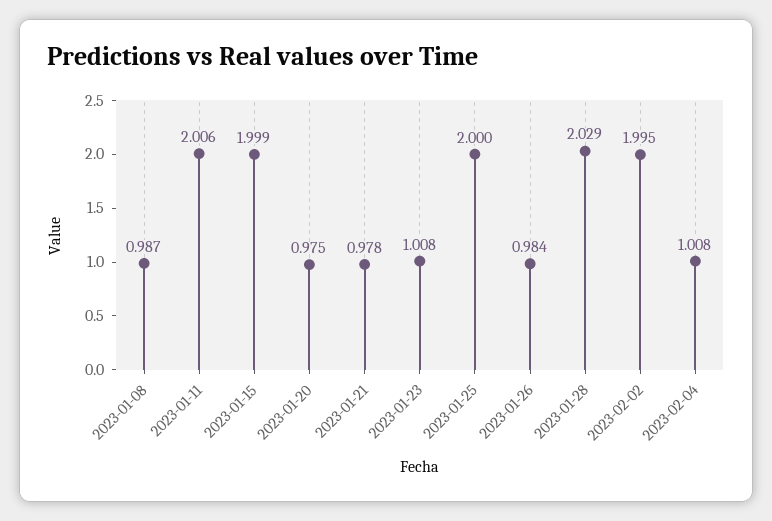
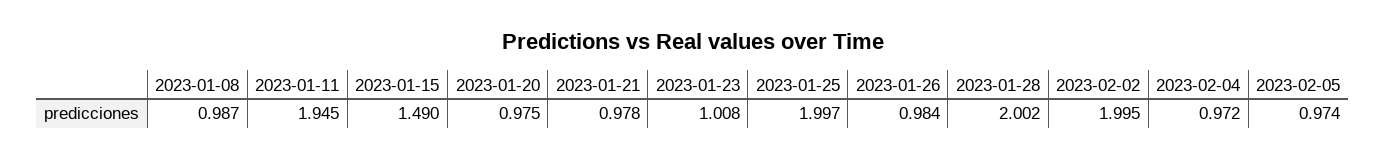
  {
    "2023-01-08": 0.987,
-   "2023-01-11": 2.006,
+   "2023-01-11": 1.945,
-   "2023-01-15": 1.999,
+   "2023-01-15": 1.49,
    "2023-01-20": 0.975,
    "2023-01-21": 0.978,
    "2023-01-23": 1.008,
-   "2023-01-25": 2,
+   "2023-01-25": 1.997,
    "2023-01-26": 0.984,
-   "2023-01-28": 2.029,
+   "2023-01-28": 2.002,
    "2023-02-02": 1.995,
-   "2023-02-04": 1.008
+   "2023-02-04": 0.972,
+   "2023-02-05": 0.974
  }

